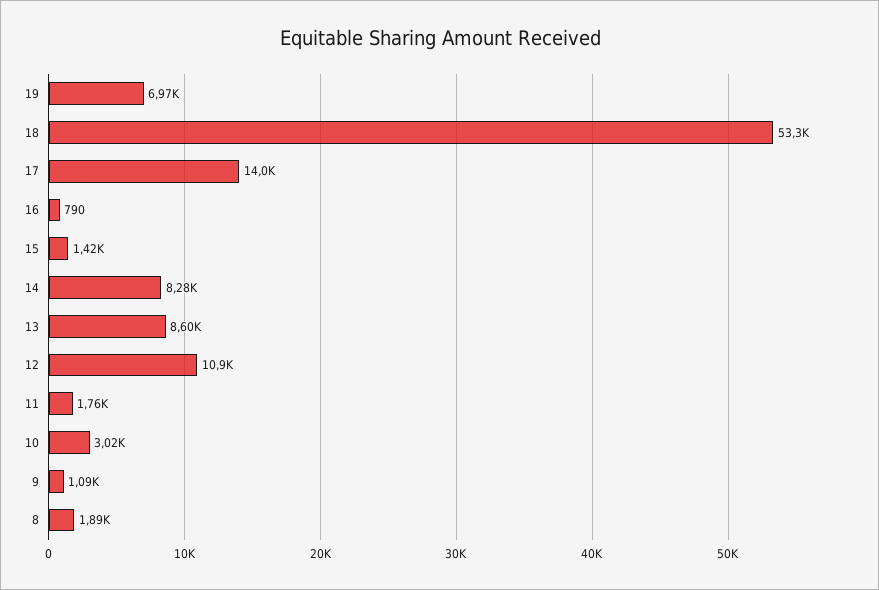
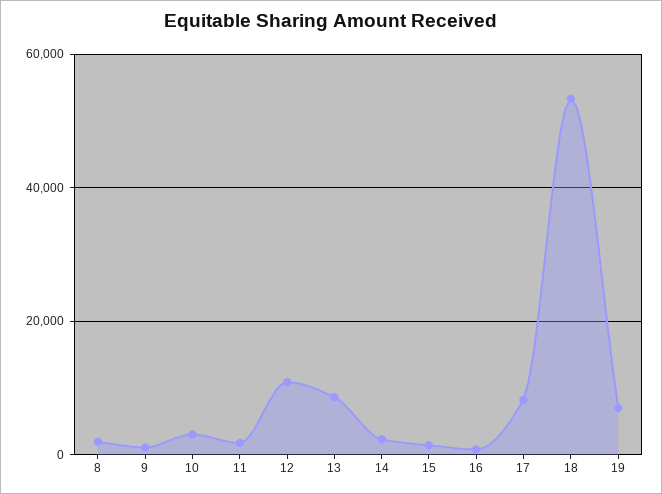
  {
    "19": 6970,
    "18": 53300,
-   "17": 14000,
+   "17": 8000,
    "16": 790,
    "15": 1420,
-   "14": 8280,
+   "14": 2000,
    "13": 8600,
    "12": 10900,
    "11": 1760,
    "10": 3020,
    "9": 1090,
    "8": 1890
  }

